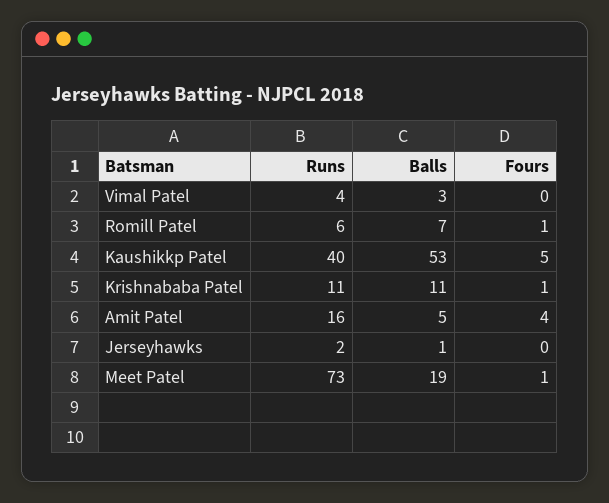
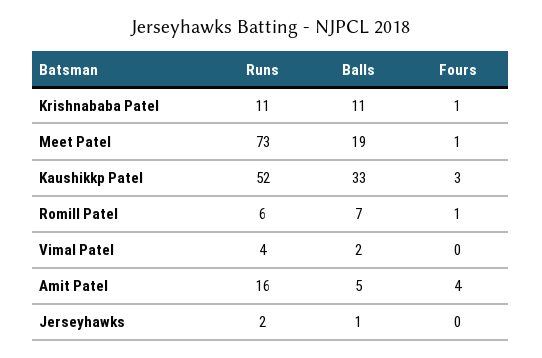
  {
    "Runs": {
      "Vimal Patel": 4,
      "Romill Patel": 6,
-     "Kaushikkp Patel": 40,
+     "Kaushikkp Patel": 52,
      "Krishnababa Patel": 11,
      "Amit Patel": 16,
      "Jerseyhawks": 2,
      "Meet Patel": 73
    },
    "Balls": {
-     "Vimal Patel": 3,
+     "Vimal Patel": 2,
      "Romill Patel": 7,
-     "Kaushikkp Patel": 53,
+     "Kaushikkp Patel": 33,
      "Krishnababa Patel": 11,
      "Amit Patel": 5,
      "Jerseyhawks": 1,
      "Meet Patel": 19
    },
    "Fours": {
      "Vimal Patel": 0,
      "Romill Patel": 1,
-     "Kaushikkp Patel": 5,
+     "Kaushikkp Patel": 3,
      "Krishnababa Patel": 1,
      "Amit Patel": 4,
      "Jerseyhawks": 0,
      "Meet Patel": 1
    }
  }

